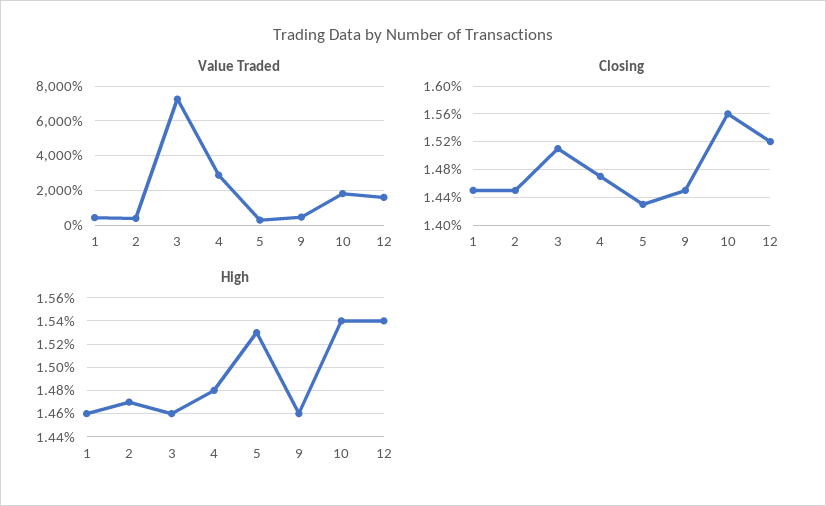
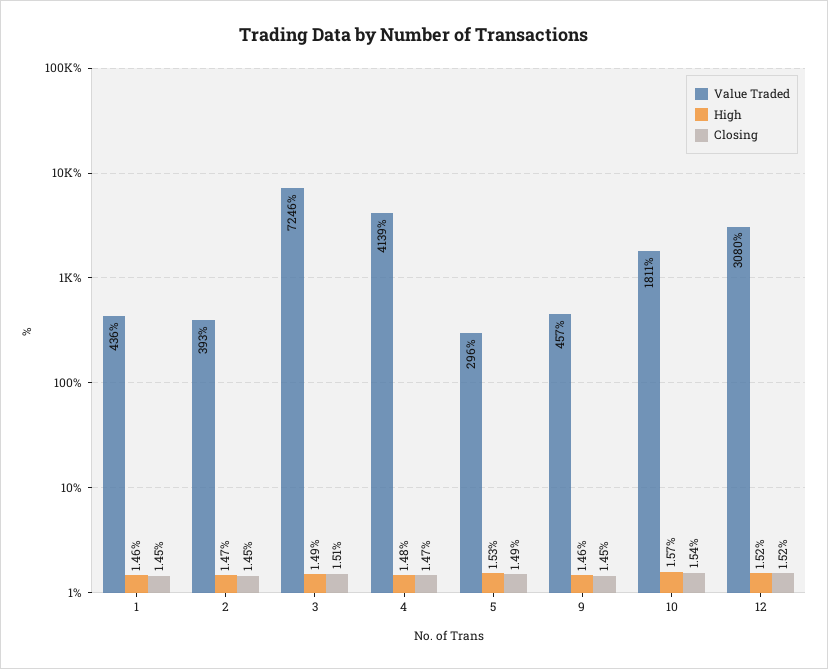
  {
    "Value Traded": {
      "1": 436,
      "2": 393,
      "3": 7246,
-     "4": 3000,
+     "4": 4139,
      "5": 296,
      "9": 457,
      "10": 1811,
-     "12": 1500
+     "12": 3080
    },
    "Closing": {
      "1": 1.45,
      "2": 1.45,
      "3": 1.51,
      "4": 1.47,
-     "5": 1.43,
+     "5": 1.49,
      "9": 1.45,
-     "10": 1.56,
+     "10": 1.54,
      "12": 1.52
    },
    "High": {
      "1": 1.46,
      "2": 1.47,
-     "3": 1.46,
+     "3": 1.49,
      "4": 1.48,
      "5": 1.53,
      "9": 1.46,
-     "10": 1.54,
+     "10": 1.57,
-     "12": 1.54
+     "12": 1.52
    }
  }

